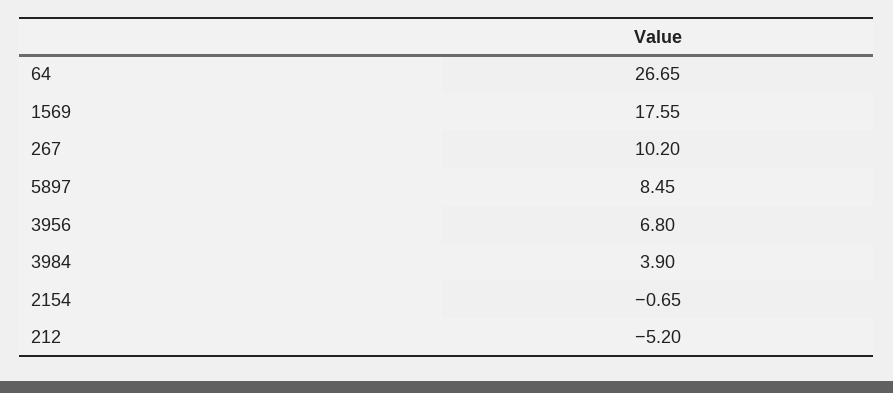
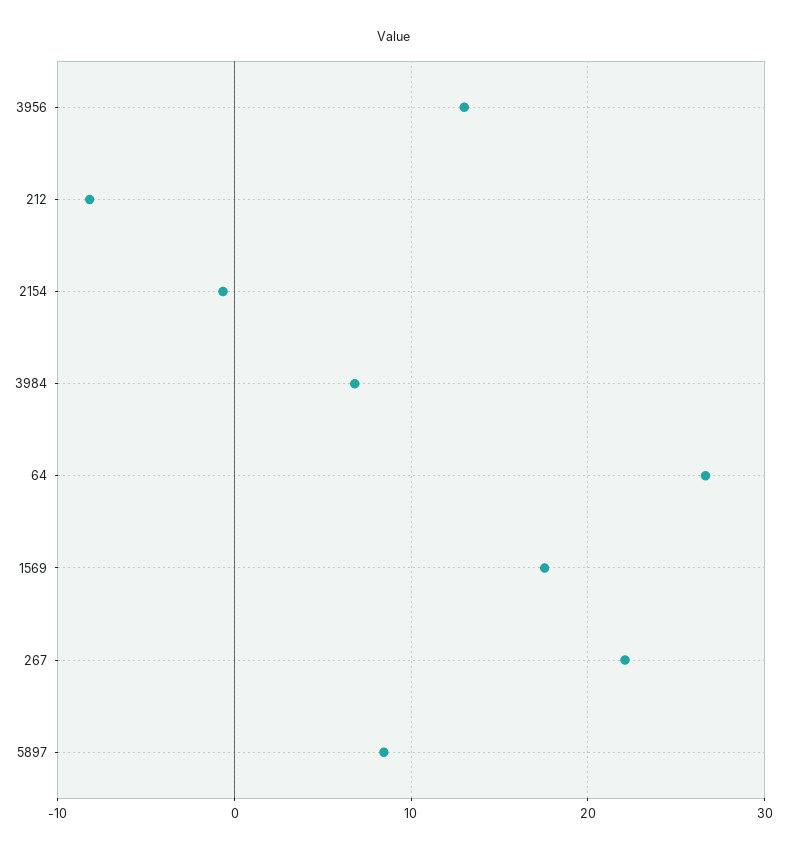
  {
    "64": 26.65,
    "1569": 17.55,
-   "267": 10.2,
+   "267": 22,
    "5897": 8.45,
-   "3956": 6.8,
+   "3956": 13,
-   "3984": 3.9,
+   "3984": 7,
    "2154": -0.65,
-   "212": -5.2
+   "212": -8
  }

